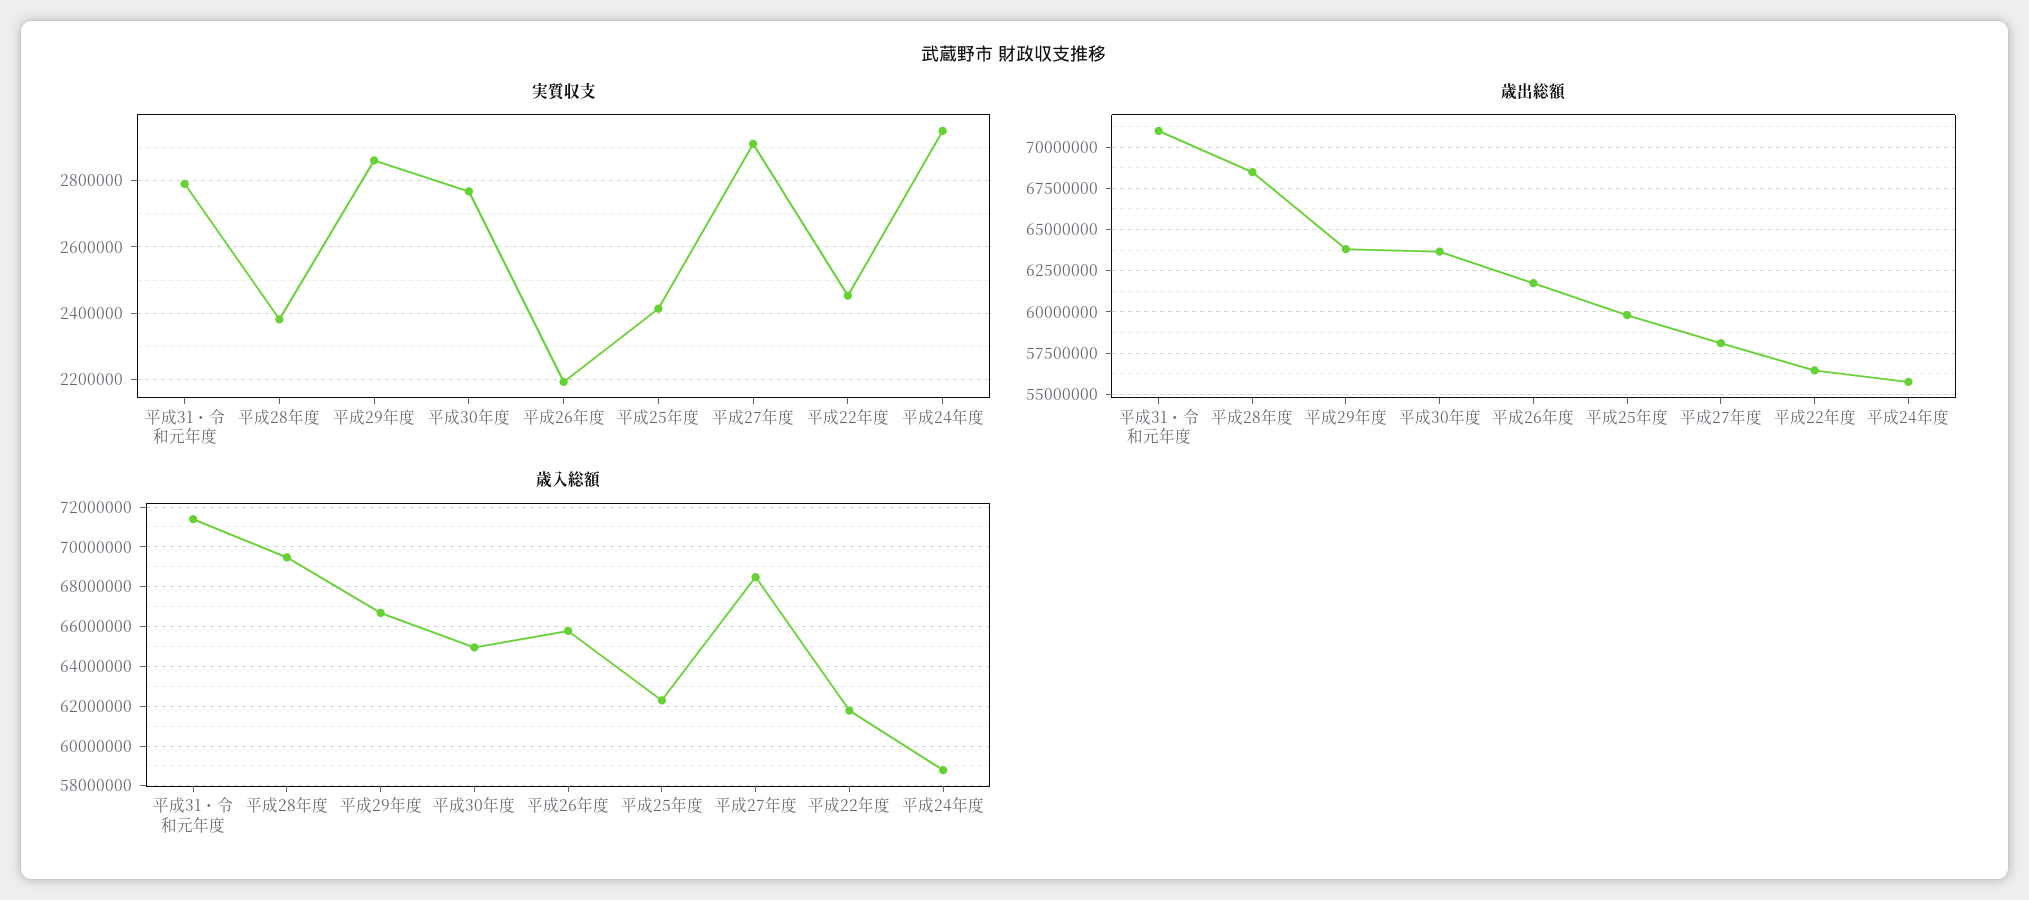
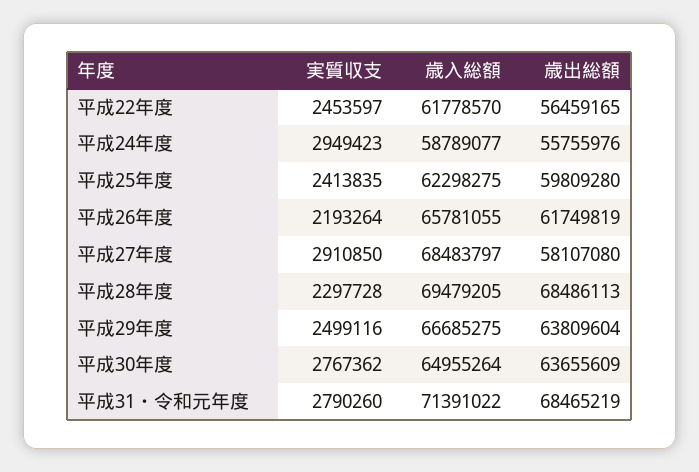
  {
    "実質収支": {
      "平成31・令和元年度": 2790260,
-     "平成28年度": 2380000,
+     "平成28年度": 2297728,
-     "平成29年度": 2860000,
+     "平成29年度": 2499116,
      "平成30年度": 2767362,
      "平成26年度": 2193264,
      "平成25年度": 2413835,
      "平成27年度": 2910850,
      "平成22年度": 2453597,
      "平成24年度": 2949423
    },
    "歳出総額": {
-     "平成31・令和元年度": 71000000,
+     "平成31・令和元年度": 68465219,
      "平成28年度": 68486113,
      "平成29年度": 63809604,
      "平成30年度": 63655609,
      "平成26年度": 61749819,
      "平成25年度": 59809280,
      "平成27年度": 58107080,
      "平成22年度": 56459165,
      "平成24年度": 55755976
    },
    "歳入総額": {
      "平成31・令和元年度": 71391022,
      "平成28年度": 69479205,
      "平成29年度": 66685275,
      "平成30年度": 64955264,
      "平成26年度": 65781055,
      "平成25年度": 62298275,
      "平成27年度": 68483797,
      "平成22年度": 61778570,
      "平成24年度": 58789077
    }
  }

